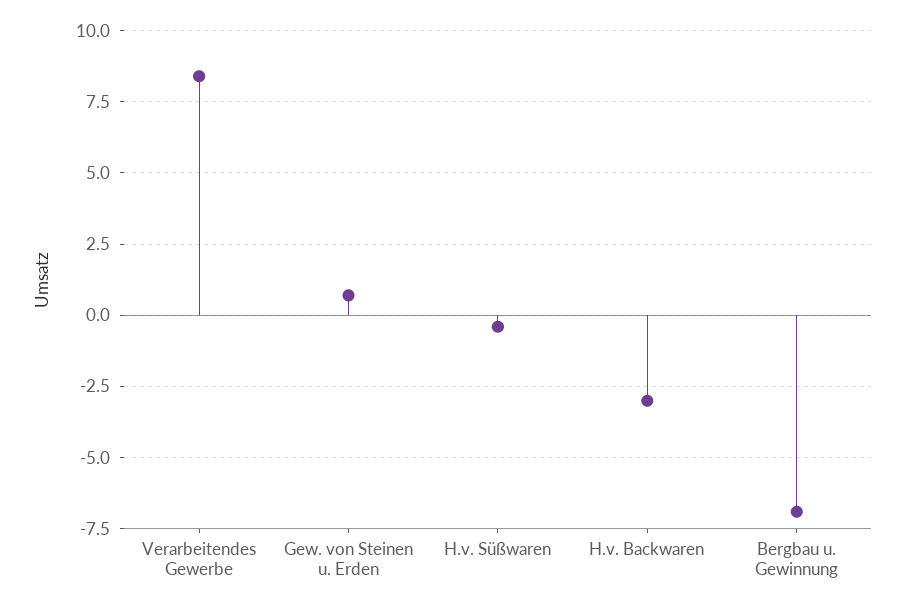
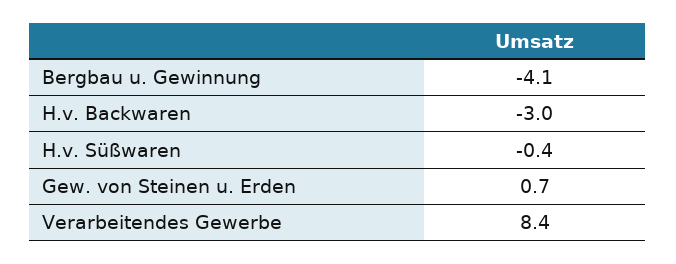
  {
    "Verarbeitendes Gewerbe": 8.4,
    "Gew. von Steinen u. Erden": 0.7,
    "H.v. Süßwaren": -0.4,
    "H.v. Backwaren": -3,
-   "Bergbau u. Gewinnung": -7
+   "Bergbau u. Gewinnung": -4.1
  }

